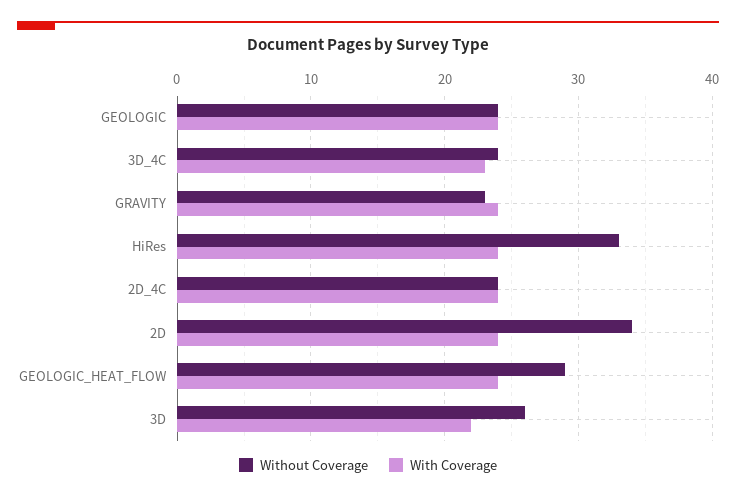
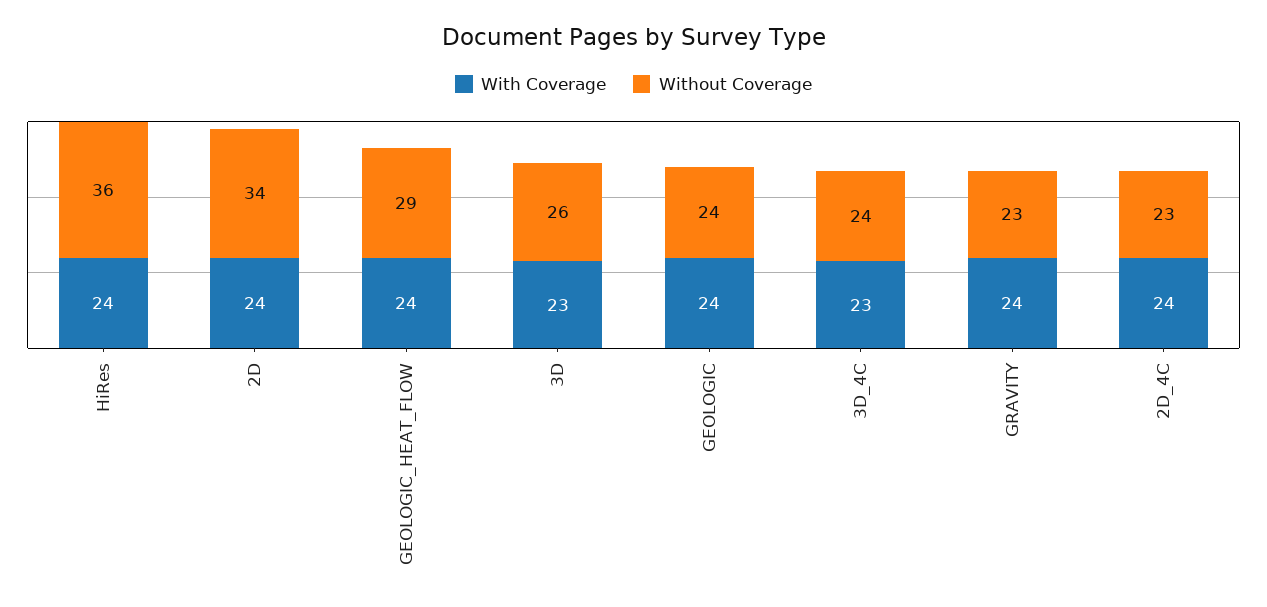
  {
    "Without Coverage": {
      "GEOLOGIC": 24,
      "3D_4C": 24,
      "GRAVITY": 23,
-     "HiRes": 33,
+     "HiRes": 36,
-     "2D_4C": 24,
+     "2D_4C": 23,
      "2D": 34,
      "GEOLOGIC_HEAT_FLOW": 29,
      "3D": 26
    },
    "With Coverage": {
      "GEOLOGIC": 24,
      "3D_4C": 23,
      "GRAVITY": 24,
      "HiRes": 24,
      "2D_4C": 24,
      "2D": 24,
      "GEOLOGIC_HEAT_FLOW": 24,
-     "3D": 22
+     "3D": 23
    }
  }

